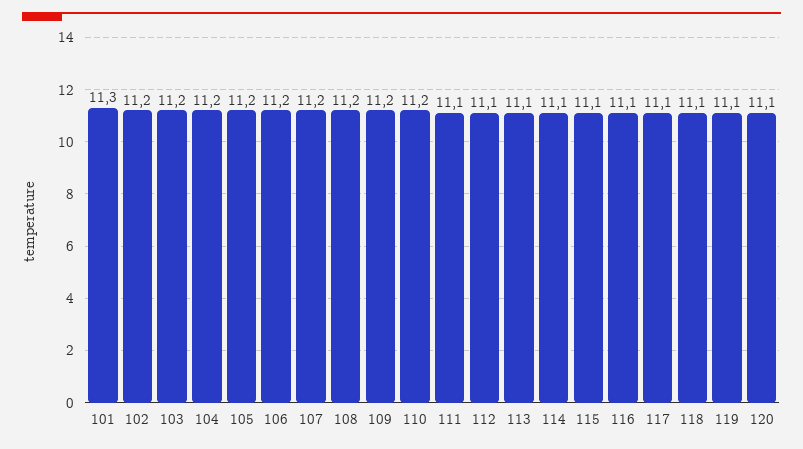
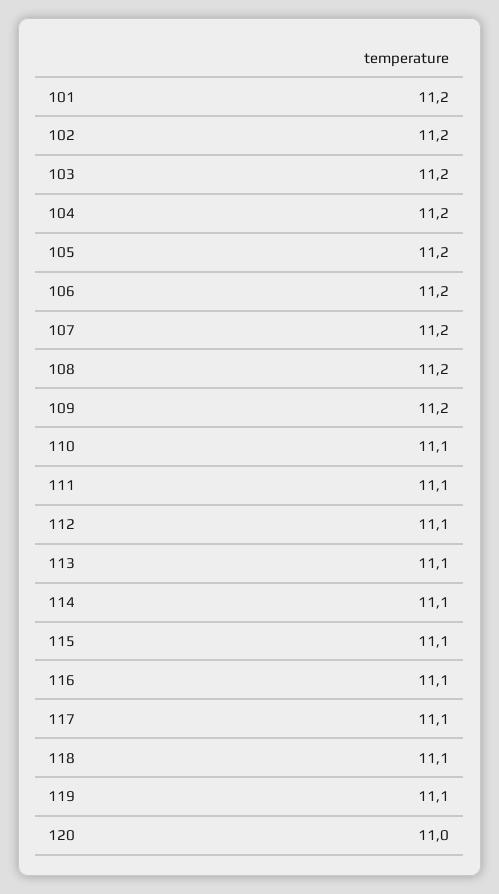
  {
-   "101": 11.3,
+   "101": 11.2,
    "102": 11.2,
    "103": 11.2,
    "104": 11.2,
    "105": 11.2,
    "106": 11.2,
    "107": 11.2,
    "108": 11.2,
    "109": 11.2,
-   "110": 11.2,
+   "110": 11.1,
    "111": 11.1,
    "112": 11.1,
    "113": 11.1,
    "114": 11.1,
    "115": 11.1,
    "116": 11.1,
    "117": 11.1,
    "118": 11.1,
    "119": 11.1,
-   "120": 11.1
+   "120": 11
  }

